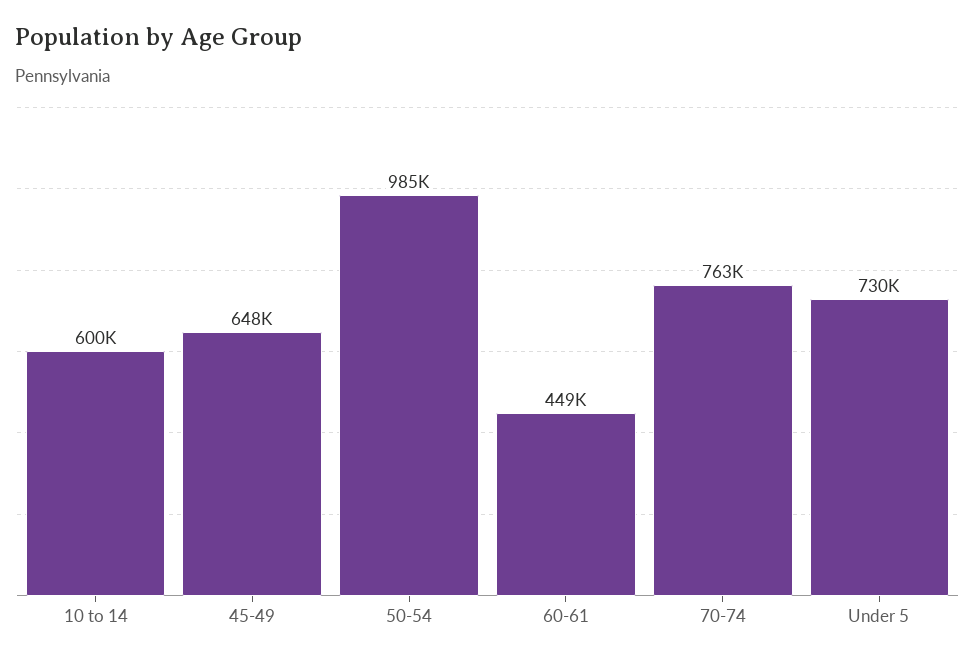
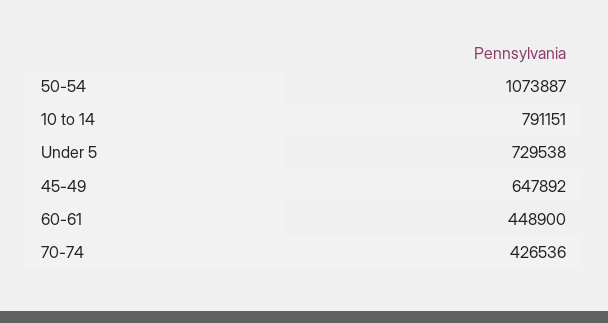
  {
-   "10 to 14": 600000,
+   "10 to 14": 791151,
    "45-49": 647892,
-   "50-54": 985000,
+   "50-54": 1073887,
    "60-61": 448900,
-   "70-74": 763000,
+   "70-74": 426536,
    "Under 5": 729538
  }

